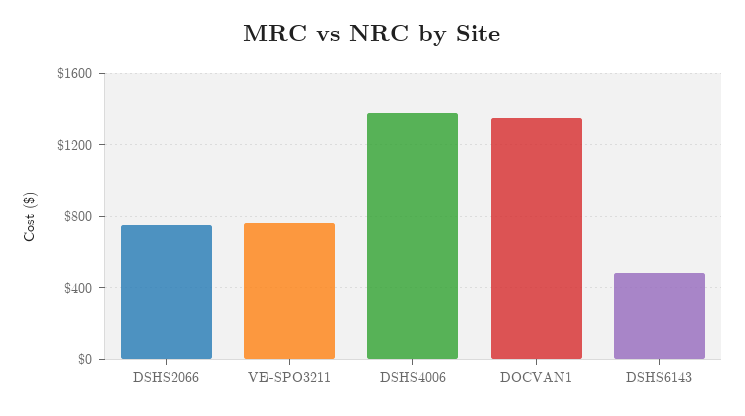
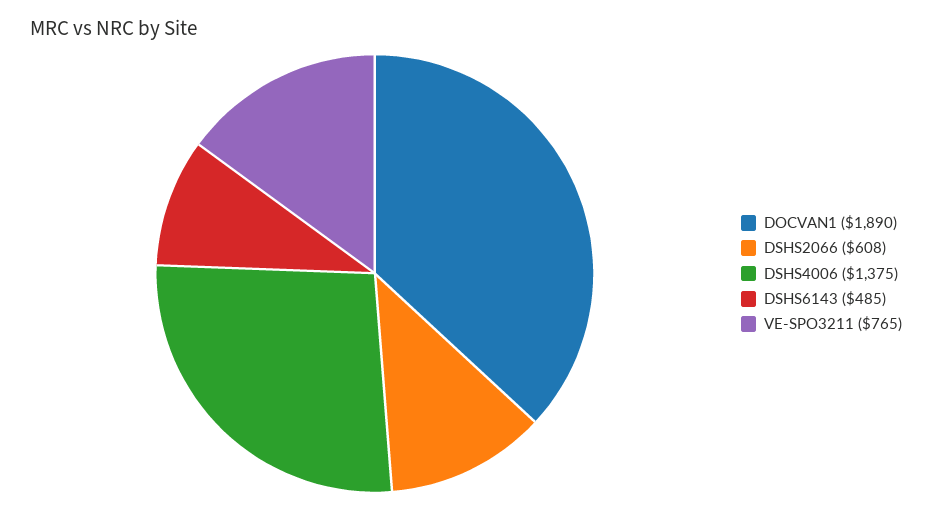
  {
-   "DSHS2066": 750,
+   "DSHS2066": 608,
    "VE-SPO3211": 765,
    "DSHS4006": 1375,
-   "DOCVAN1": 1350,
+   "DOCVAN1": 1890,
    "DSHS6143": 485
  }

